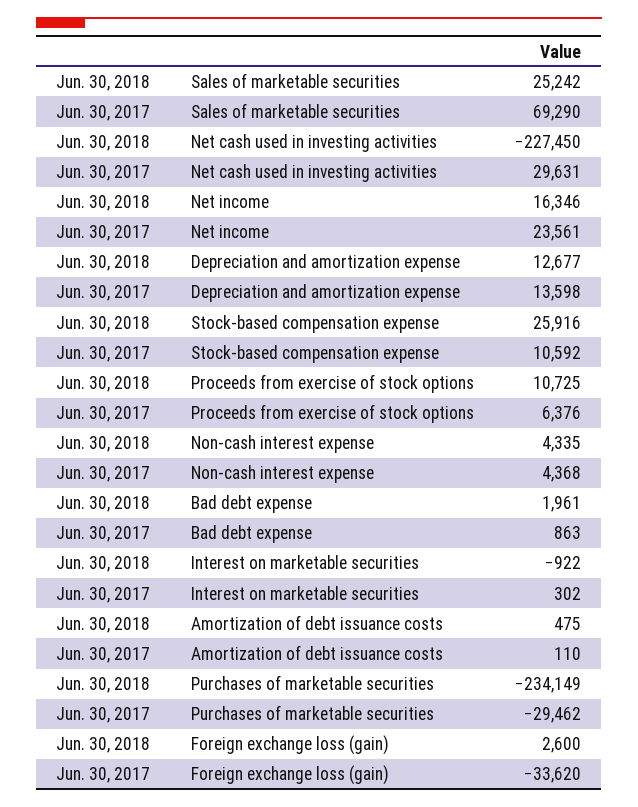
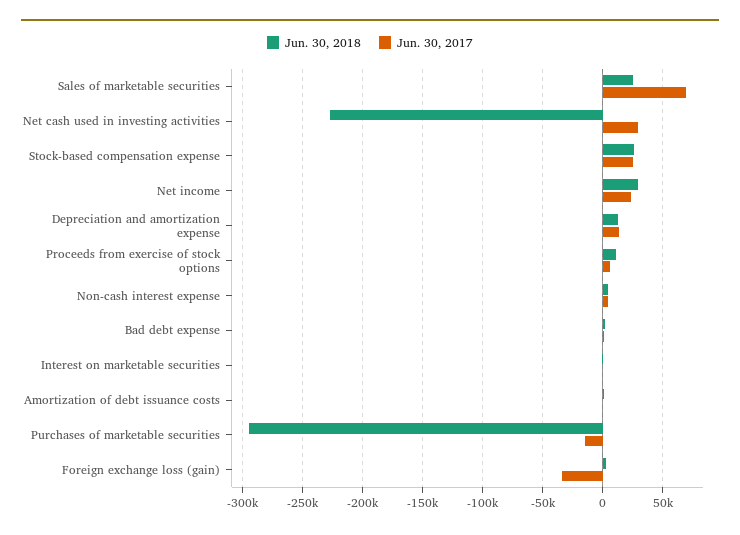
  {
    "Jun. 30, 2018": {
      "Sales of marketable securities": 25242,
      "Net cash used in investing activities": -227450,
-     "Net income": 16346,
+     "Net income": 30000,
      "Depreciation and amortization expense": 12677,
      "Stock-based compensation expense": 25916,
      "Proceeds from exercise of stock options": 10725,
      "Non-cash interest expense": 4335,
      "Bad debt expense": 1961,
      "Interest on marketable securities": -922,
      "Amortization of debt issuance costs": 475,
-     "Purchases of marketable securities": -234149,
+     "Purchases of marketable securities": -295000,
      "Foreign exchange loss (gain)": 2600
    },
    "Jun. 30, 2017": {
      "Sales of marketable securities": 69290,
      "Net cash used in investing activities": 29631,
      "Net income": 23561,
      "Depreciation and amortization expense": 13598,
-     "Stock-based compensation expense": 10592,
+     "Stock-based compensation expense": 25000,
      "Proceeds from exercise of stock options": 6376,
      "Non-cash interest expense": 4368,
      "Bad debt expense": 863,
      "Interest on marketable securities": 302,
      "Amortization of debt issuance costs": 110,
-     "Purchases of marketable securities": -29462,
+     "Purchases of marketable securities": -15000,
      "Foreign exchange loss (gain)": -33620
    }
  }

